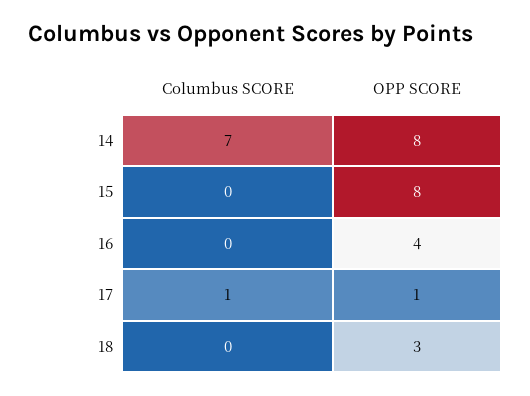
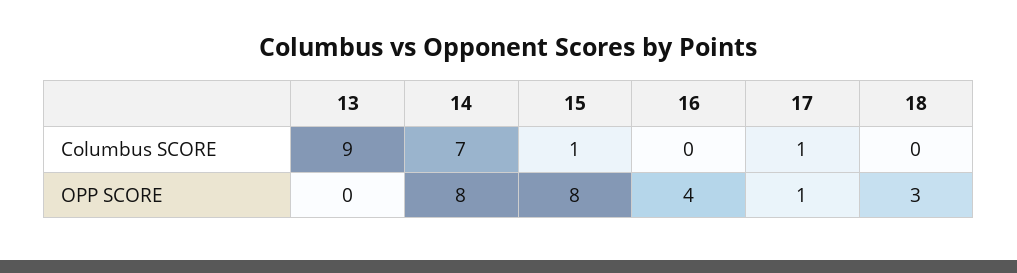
  {
    "Columbus SCORE": {
      "14": 7,
-     "15": 0,
+     "15": 1,
      "16": 0,
      "17": 1,
-     "18": 0
+     "18": 0,
+     "13": 9
    },
    "OPP SCORE": {
      "14": 8,
      "15": 8,
      "16": 4,
      "17": 1,
-     "18": 3
+     "18": 3,
+     "13": 0
    }
  }

